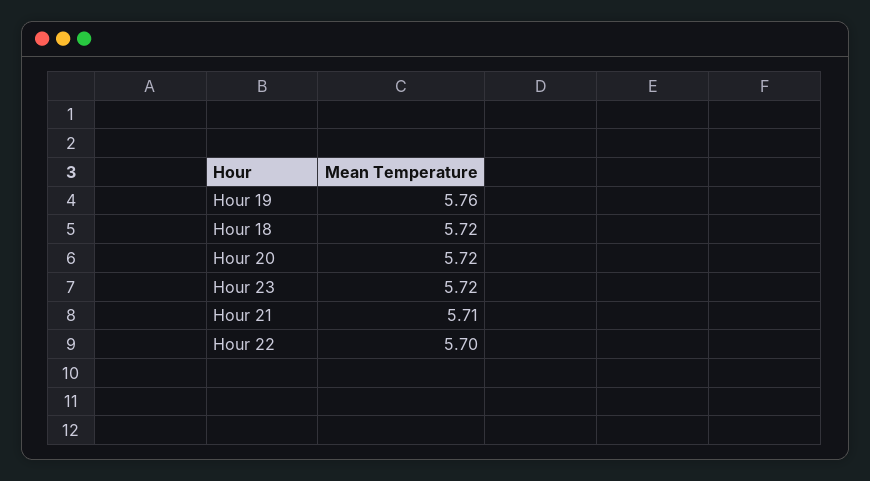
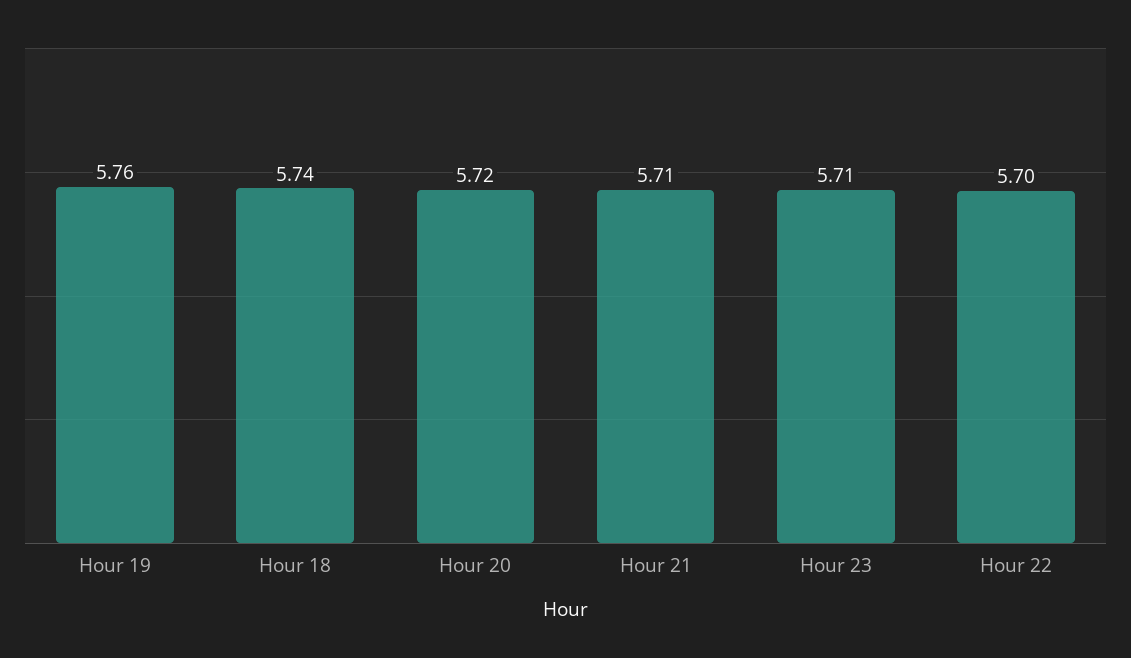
  {
    "Hour 19": 5.76,
-   "Hour 18": 5.72,
+   "Hour 18": 5.74,
    "Hour 20": 5.72,
-   "Hour 23": 5.72,
+   "Hour 23": 5.71,
    "Hour 21": 5.71,
    "Hour 22": 5.7
  }

